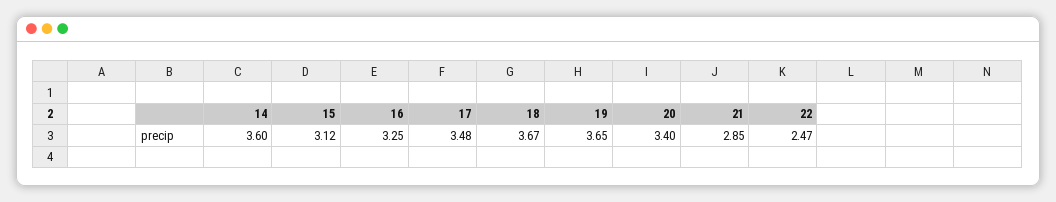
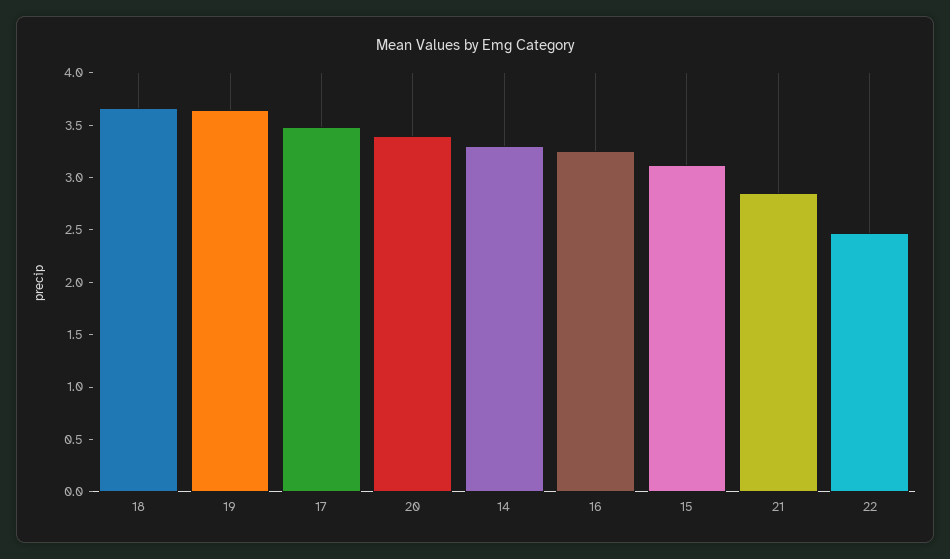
  {
-   "14": 3.6,
+   "14": 3.3,
    "15": 3.12,
    "16": 3.25,
    "17": 3.48,
    "18": 3.67,
    "19": 3.65,
    "20": 3.4,
    "21": 2.85,
    "22": 2.47
  }

